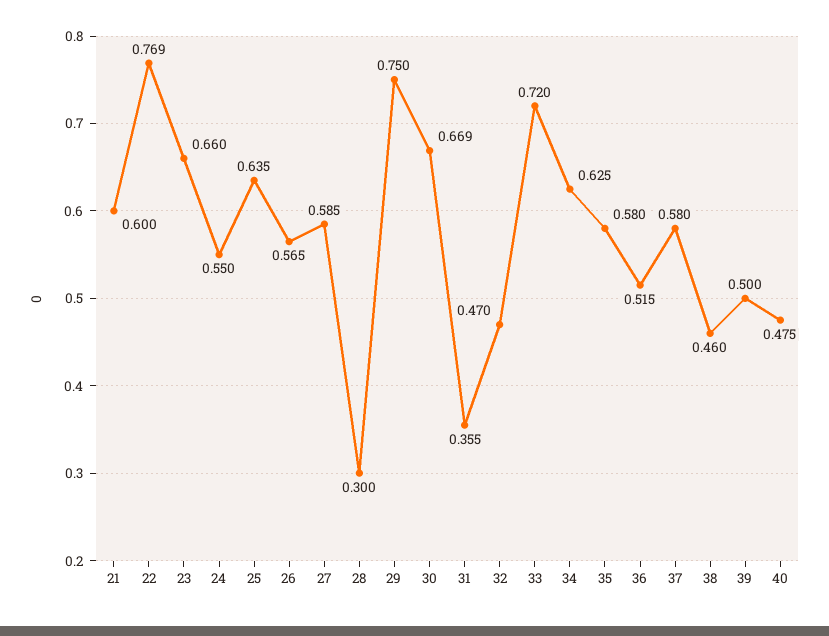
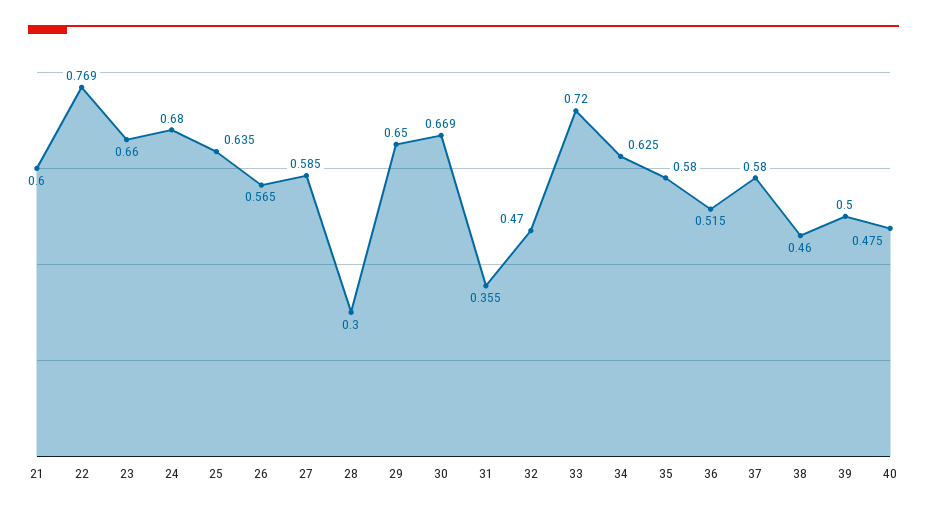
  {
    "21": 0.6,
    "22": 0.769,
    "23": 0.66,
-   "24": 0.55,
+   "24": 0.68,
    "25": 0.635,
    "26": 0.565,
    "27": 0.585,
    "28": 0.3,
-   "29": 0.75,
+   "29": 0.65,
    "30": 0.669,
    "31": 0.355,
    "32": 0.47,
    "33": 0.72,
    "34": 0.625,
    "35": 0.58,
    "36": 0.515,
    "37": 0.58,
    "38": 0.46,
    "39": 0.5,
    "40": 0.475
  }

